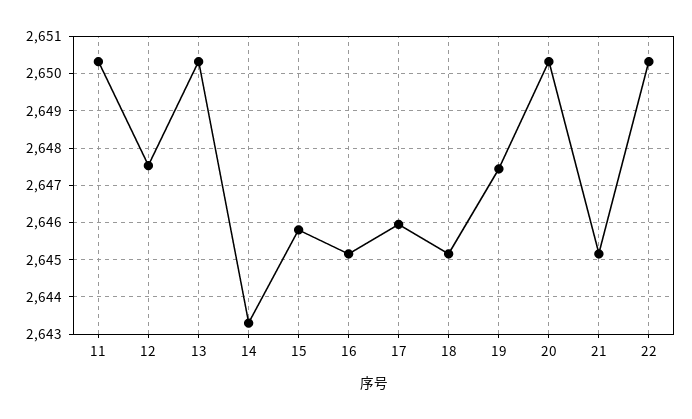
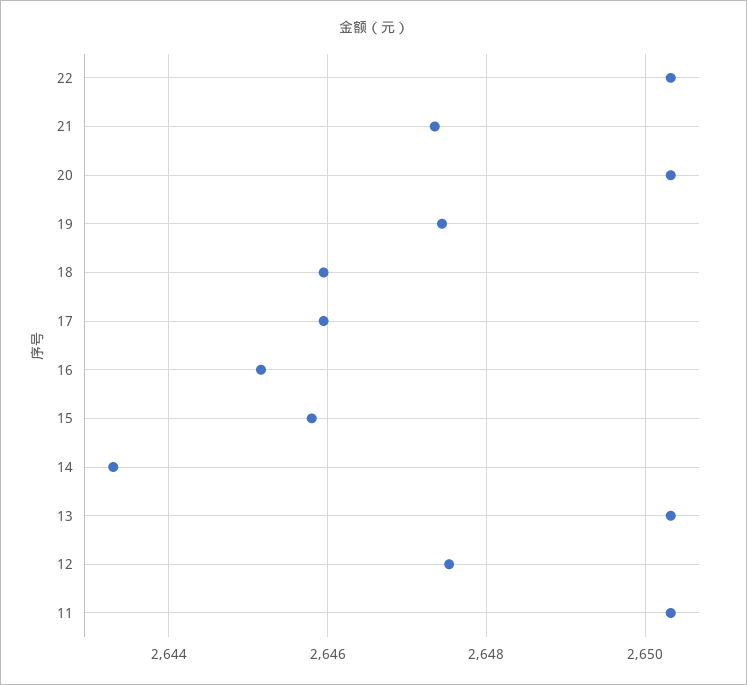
  {
    "11": 2650.4,
    "12": 2647.6,
    "13": 2650.4,
    "14": 2643.4,
    "15": 2645.8,
    "16": 2645.2,
    "17": 2646,
-   "18": 2645.2,
+   "18": 2646,
    "19": 2647.4,
    "20": 2650.4,
-   "21": 2645.2,
+   "21": 2647.4,
    "22": 2650.4
  }

